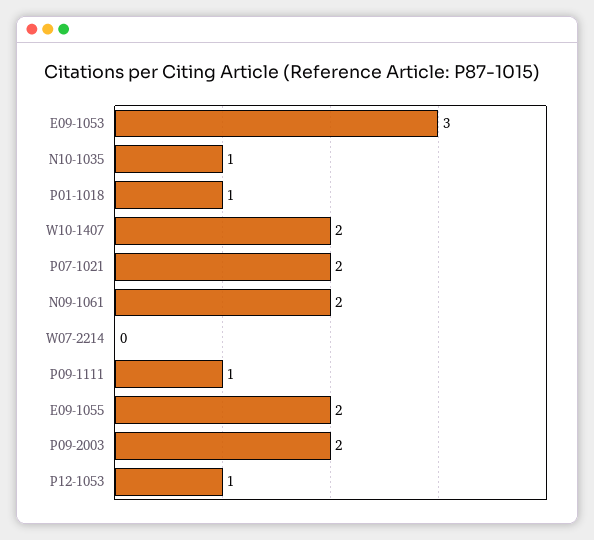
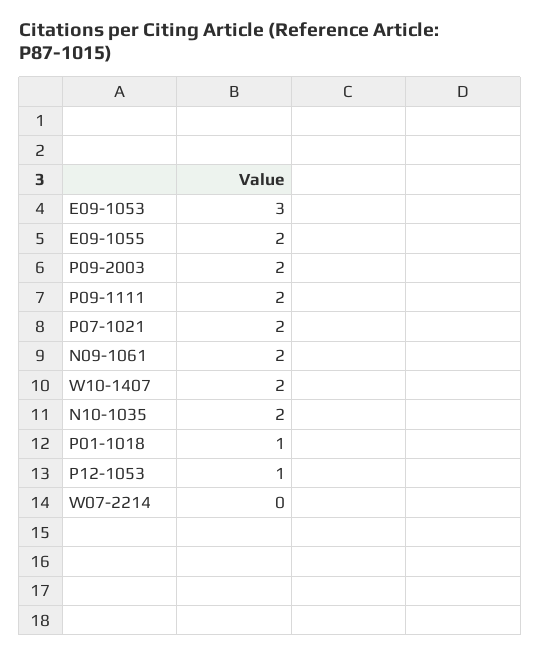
  {
    "E09-1053": 3,
-   "N10-1035": 1,
+   "N10-1035": 2,
    "P01-1018": 1,
    "W10-1407": 2,
    "P07-1021": 2,
    "N09-1061": 2,
    "W07-2214": 0,
-   "P09-1111": 1,
+   "P09-1111": 2,
    "E09-1055": 2,
    "P09-2003": 2,
    "P12-1053": 1
  }

